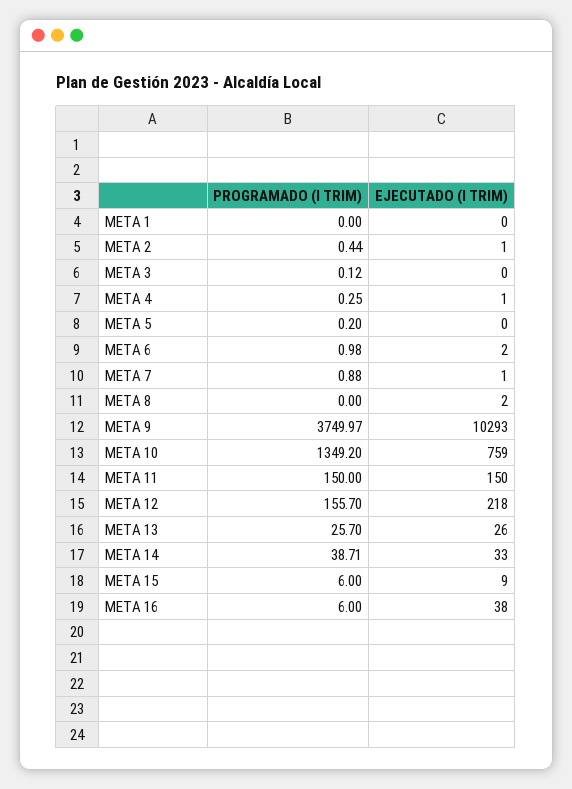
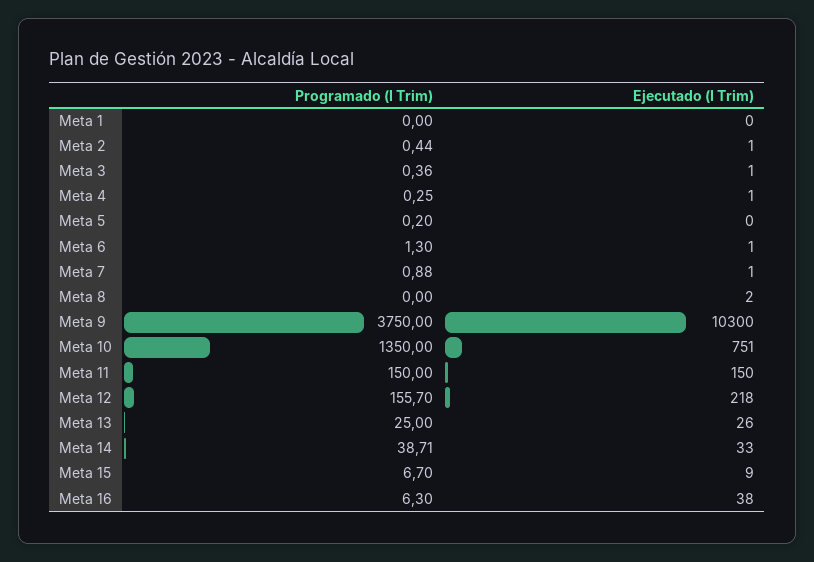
  {
    "PROGRAMADO (I TRIM)": {
      "META 1": 0,
      "META 2": 0.44,
-     "META 3": 0.12,
+     "META 3": 0.36,
      "META 4": 0.25,
      "META 5": 0.2,
-     "META 6": 0.98,
+     "META 6": 1.3,
      "META 7": 0.88,
      "META 8": 0,
-     "META 9": 3749.97,
+     "META 9": 3750,
-     "META 10": 1349.2,
+     "META 10": 1350,
      "META 11": 150,
      "META 12": 155.7,
-     "META 13": 25.7,
+     "META 13": 25,
      "META 14": 38.71,
-     "META 15": 6,
+     "META 15": 6.7,
-     "META 16": 6
+     "META 16": 6.3
    },
    "EJECUTADO (I TRIM)": {
      "META 1": 0,
      "META 2": 1,
-     "META 3": 0,
+     "META 3": 1,
      "META 4": 1,
      "META 5": 0,
-     "META 6": 2,
+     "META 6": 1,
      "META 7": 1,
      "META 8": 2,
-     "META 9": 10293,
+     "META 9": 10300,
-     "META 10": 759,
+     "META 10": 751,
      "META 11": 150,
      "META 12": 218,
      "META 13": 26,
      "META 14": 33,
      "META 15": 9,
      "META 16": 38
    }
  }

